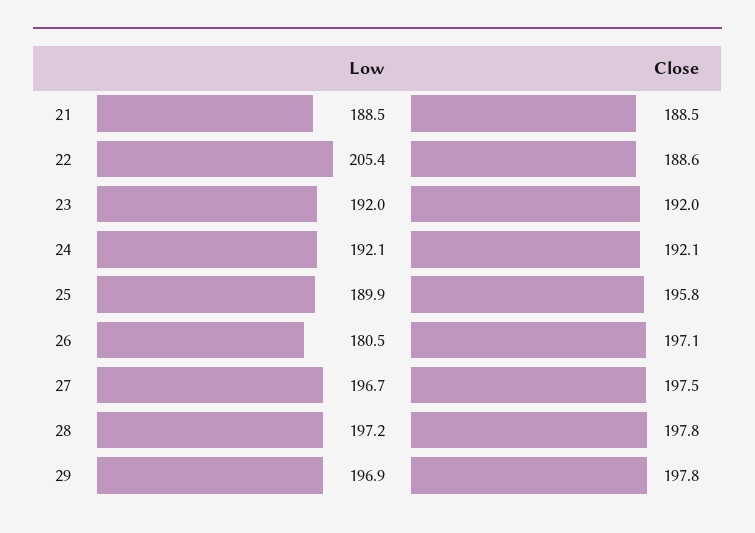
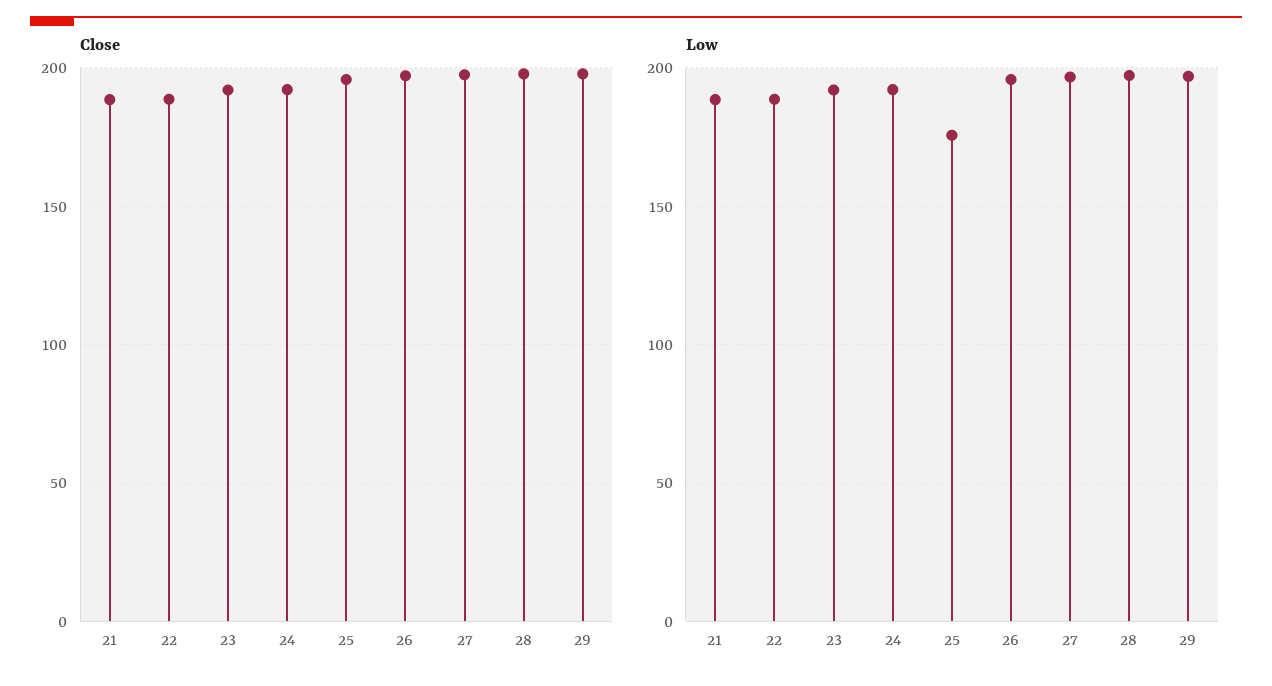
  {
    "Low": {
      "21": 188.5,
-     "22": 205.4,
+     "22": 190,
      "23": 192,
      "24": 192.1,
-     "25": 189.9,
+     "25": 175,
-     "26": 180.5,
+     "26": 195,
      "27": 196.7,
      "28": 197.2,
      "29": 196.9
    },
    "Close": {
      "21": 188.5,
      "22": 188.6,
      "23": 192,
      "24": 192.1,
      "25": 195.8,
      "26": 197.1,
      "27": 197.5,
      "28": 197.8,
      "29": 197.8
    }
  }

